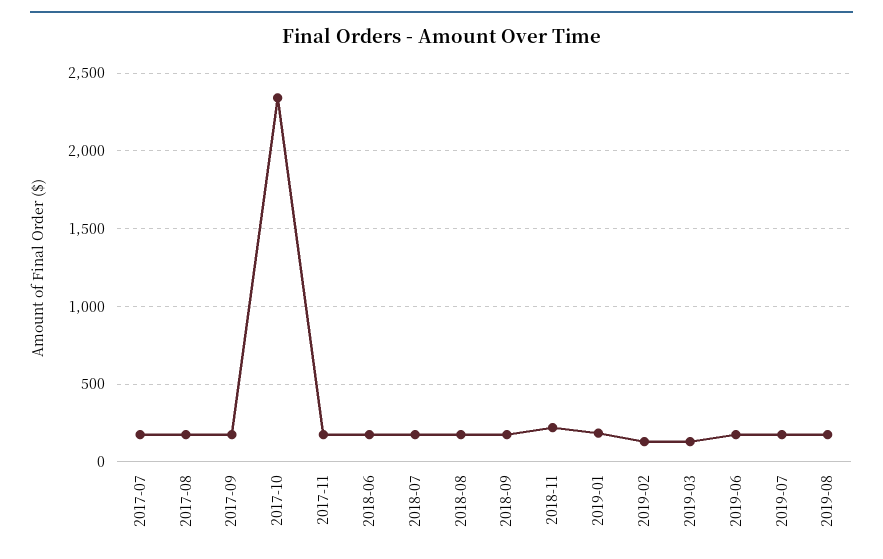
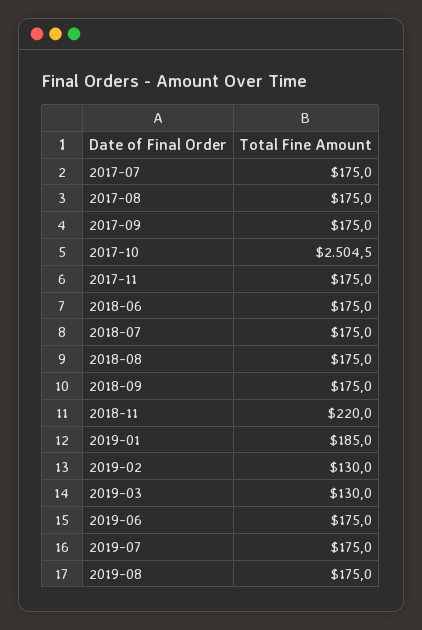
  {
    "2017-07": 175,
    "2017-08": 175,
    "2017-09": 175,
-   "2017-10": 2350,
+   "2017-10": 2504.5,
    "2017-11": 175,
    "2018-06": 175,
    "2018-07": 175,
    "2018-08": 175,
    "2018-09": 175,
    "2018-11": 220,
    "2019-01": 185,
    "2019-02": 130,
    "2019-03": 130,
    "2019-06": 175,
    "2019-07": 175,
    "2019-08": 175
  }

